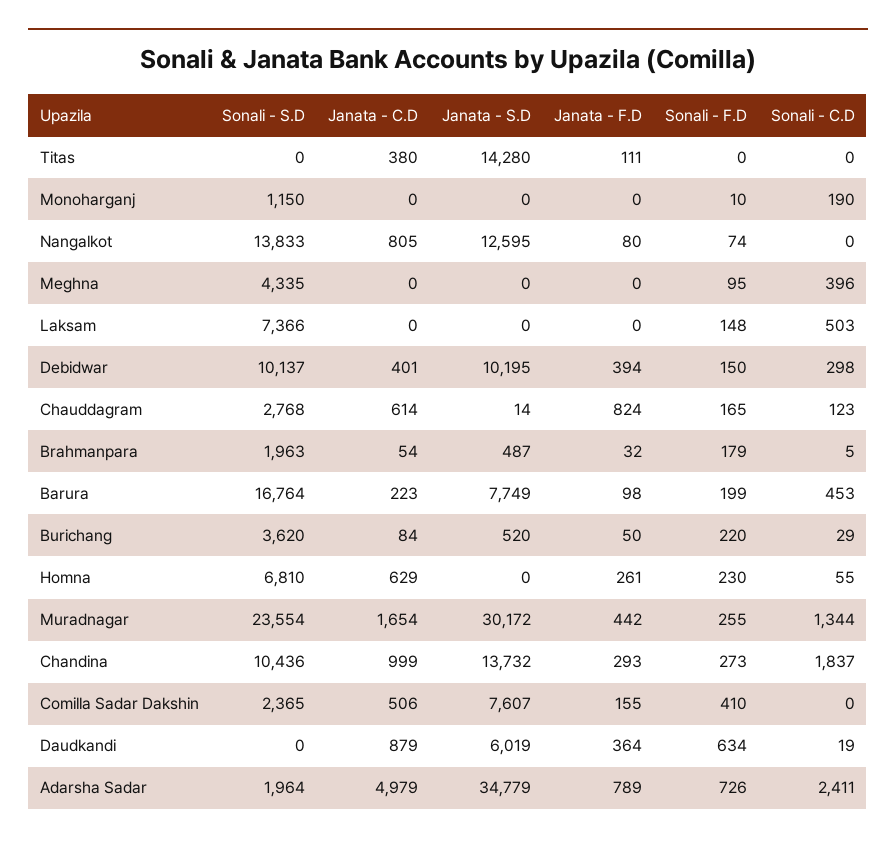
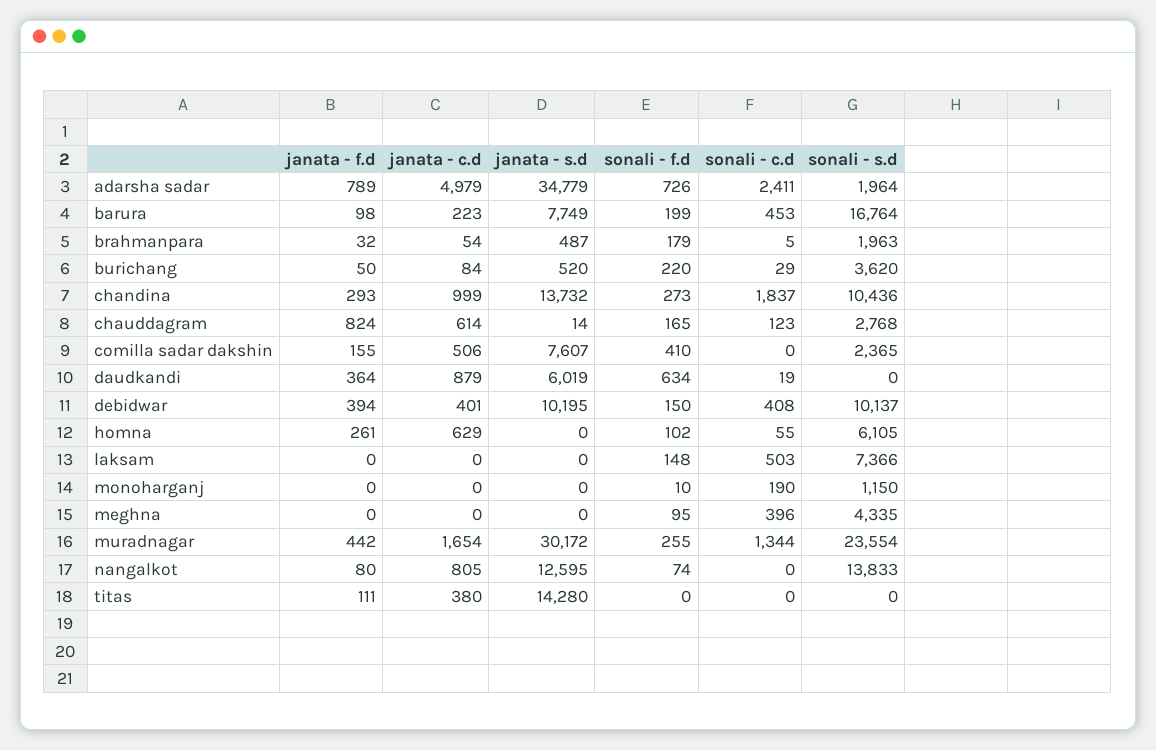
  {
    "Sonali - S.D": {
      "Titas": 0,
      "Monoharganj": 1150,
      "Nangalkot": 13833,
      "Meghna": 4335,
      "Laksam": 7366,
      "Debidwar": 10137,
      "Chauddagram": 2768,
      "Brahmanpara": 1963,
      "Barura": 16764,
      "Burichang": 3620,
-     "Homna": 6810,
+     "Homna": 6105,
      "Muradnagar": 23554,
      "Chandina": 10436,
      "Comilla Sadar Dakshin": 2365,
      "Daudkandi": 0,
      "Adarsha Sadar": 1964
    },
    "Janata - C.D": {
      "Titas": 380,
      "Monoharganj": 0,
      "Nangalkot": 805,
      "Meghna": 0,
      "Laksam": 0,
      "Debidwar": 401,
      "Chauddagram": 614,
      "Brahmanpara": 54,
      "Barura": 223,
      "Burichang": 84,
      "Homna": 629,
      "Muradnagar": 1654,
      "Chandina": 999,
      "Comilla Sadar Dakshin": 506,
      "Daudkandi": 879,
      "Adarsha Sadar": 4979
    },
    "Janata - S.D": {
      "Titas": 14280,
      "Monoharganj": 0,
      "Nangalkot": 12595,
      "Meghna": 0,
      "Laksam": 0,
      "Debidwar": 10195,
      "Chauddagram": 14,
      "Brahmanpara": 487,
      "Barura": 7749,
      "Burichang": 520,
      "Homna": 0,
      "Muradnagar": 30172,
      "Chandina": 13732,
      "Comilla Sadar Dakshin": 7607,
      "Daudkandi": 6019,
      "Adarsha Sadar": 34779
    },
    "Janata - F.D": {
      "Titas": 111,
      "Monoharganj": 0,
      "Nangalkot": 80,
      "Meghna": 0,
      "Laksam": 0,
      "Debidwar": 394,
      "Chauddagram": 824,
      "Brahmanpara": 32,
      "Barura": 98,
      "Burichang": 50,
      "Homna": 261,
      "Muradnagar": 442,
      "Chandina": 293,
      "Comilla Sadar Dakshin": 155,
      "Daudkandi": 364,
      "Adarsha Sadar": 789
    },
    "Sonali - F.D": {
      "Titas": 0,
      "Monoharganj": 10,
      "Nangalkot": 74,
      "Meghna": 95,
      "Laksam": 148,
      "Debidwar": 150,
      "Chauddagram": 165,
      "Brahmanpara": 179,
      "Barura": 199,
      "Burichang": 220,
-     "Homna": 230,
+     "Homna": 102,
      "Muradnagar": 255,
      "Chandina": 273,
      "Comilla Sadar Dakshin": 410,
      "Daudkandi": 634,
      "Adarsha Sadar": 726
    },
    "Sonali - C.D": {
      "Titas": 0,
      "Monoharganj": 190,
      "Nangalkot": 0,
      "Meghna": 396,
      "Laksam": 503,
-     "Debidwar": 298,
+     "Debidwar": 408,
      "Chauddagram": 123,
      "Brahmanpara": 5,
      "Barura": 453,
      "Burichang": 29,
      "Homna": 55,
      "Muradnagar": 1344,
      "Chandina": 1837,
      "Comilla Sadar Dakshin": 0,
      "Daudkandi": 19,
      "Adarsha Sadar": 2411
    }
  }

